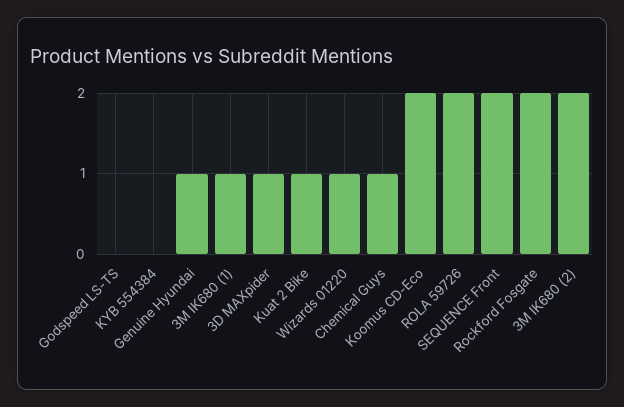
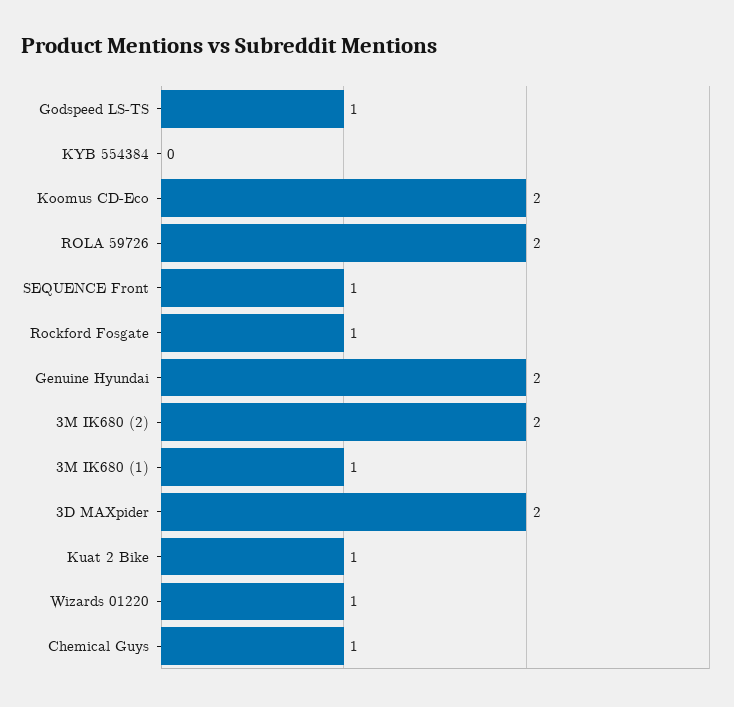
  {
-   "Godspeed LS-TS": 0,
+   "Godspeed LS-TS": 1,
    "KYB 554384": 0,
-   "Genuine Hyundai": 1,
+   "Genuine Hyundai": 2,
    "3M IK680 (1)": 1,
-   "3D MAXpider": 1,
+   "3D MAXpider": 2,
    "Kuat 2 Bike": 1,
    "Wizards 01220": 1,
    "Chemical Guys": 1,
    "Koomus CD-Eco": 2,
    "ROLA 59726": 2,
-   "SEQUENCE Front": 2,
+   "SEQUENCE Front": 1,
-   "Rockford Fosgate": 2,
+   "Rockford Fosgate": 1,
    "3M IK680 (2)": 2
  }

